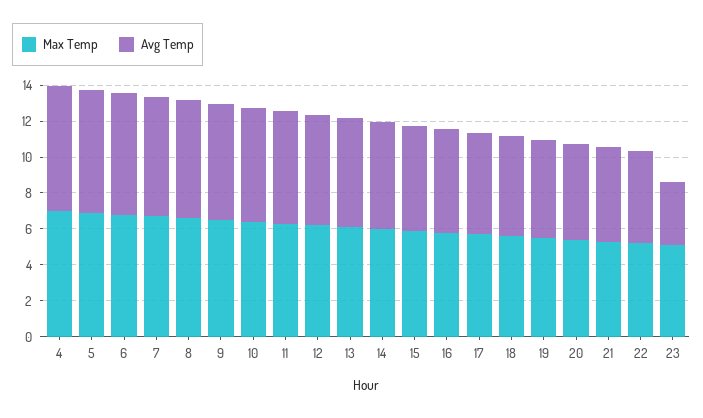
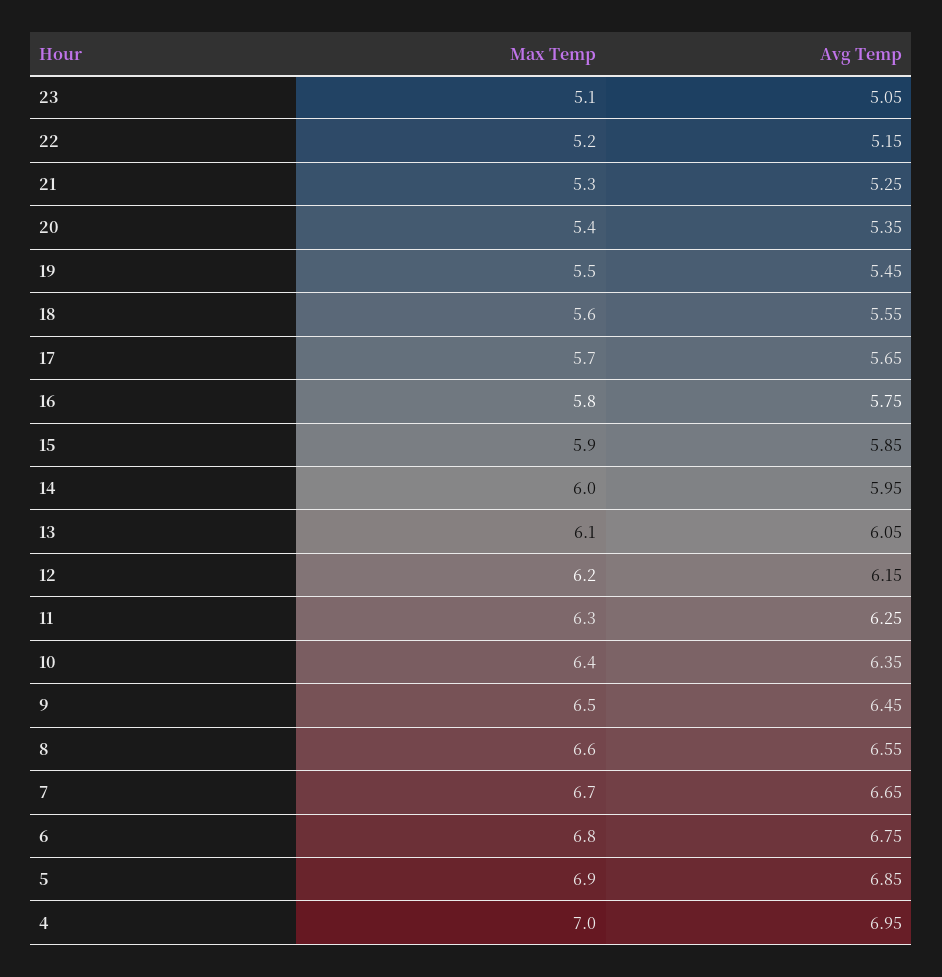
  {
    "Max Temp": {
      "4": 7,
      "5": 6.9,
      "6": 6.8,
      "7": 6.7,
      "8": 6.6,
      "9": 6.5,
      "10": 6.4,
      "11": 6.3,
      "12": 6.2,
      "13": 6.1,
      "14": 6,
      "15": 5.9,
      "16": 5.8,
      "17": 5.7,
      "18": 5.6,
      "19": 5.5,
      "20": 5.4,
      "21": 5.3,
      "22": 5.2,
      "23": 5.1
    },
    "Avg Temp": {
      "4": 6.95,
      "5": 6.85,
      "6": 6.75,
      "7": 6.65,
      "8": 6.55,
      "9": 6.45,
      "10": 6.35,
      "11": 6.25,
      "12": 6.15,
      "13": 6.05,
      "14": 5.95,
      "15": 5.85,
      "16": 5.75,
      "17": 5.65,
      "18": 5.55,
      "19": 5.45,
      "20": 5.35,
      "21": 5.25,
      "22": 5.15,
-     "23": 3.5
+     "23": 5.05
    }
  }

